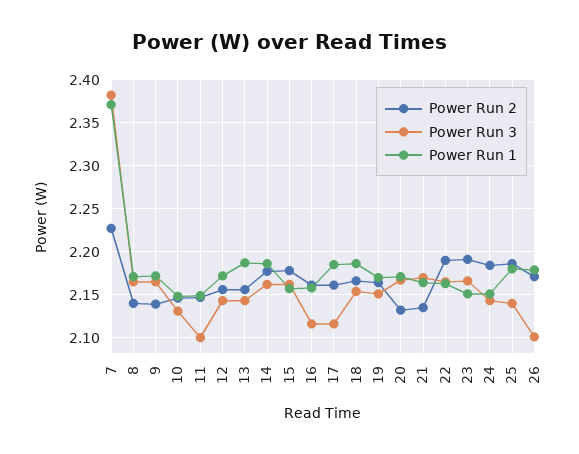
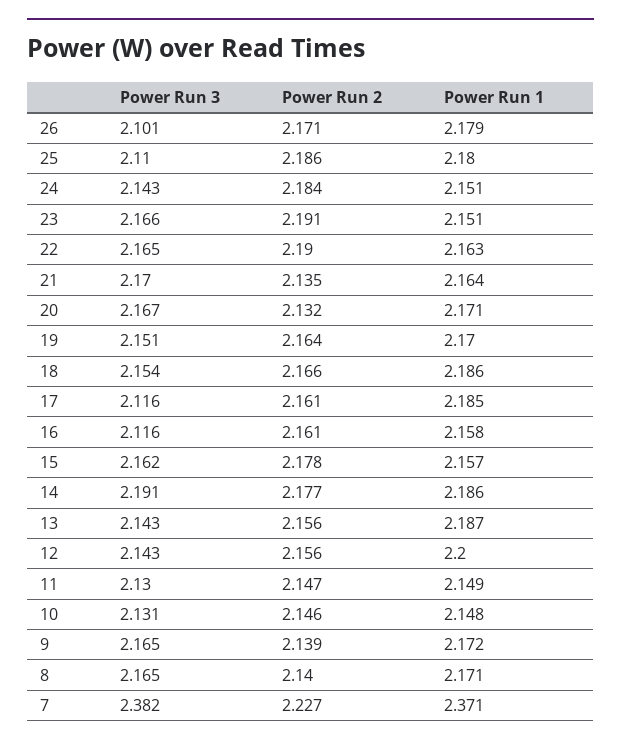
  {
    "Power Run 2": {
      "7": 2.227,
      "8": 2.14,
      "9": 2.139,
      "10": 2.146,
      "11": 2.147,
      "12": 2.156,
      "13": 2.156,
      "14": 2.177,
      "15": 2.178,
      "16": 2.161,
      "17": 2.161,
      "18": 2.166,
      "19": 2.164,
      "20": 2.132,
      "21": 2.135,
      "22": 2.19,
      "23": 2.191,
      "24": 2.184,
      "25": 2.186,
      "26": 2.171
    },
    "Power Run 3": {
      "7": 2.382,
      "8": 2.165,
      "9": 2.165,
      "10": 2.131,
-     "11": 2.1,
+     "11": 2.13,
      "12": 2.143,
      "13": 2.143,
-     "14": 2.16,
+     "14": 2.191,
      "15": 2.162,
      "16": 2.116,
      "17": 2.116,
      "18": 2.154,
      "19": 2.151,
      "20": 2.167,
      "21": 2.17,
      "22": 2.165,
      "23": 2.166,
      "24": 2.143,
-     "25": 2.14,
+     "25": 2.11,
      "26": 2.101
    },
    "Power Run 1": {
      "7": 2.371,
      "8": 2.171,
      "9": 2.172,
      "10": 2.148,
      "11": 2.149,
-     "12": 2.17,
+     "12": 2.2,
      "13": 2.187,
      "14": 2.186,
      "15": 2.157,
      "16": 2.158,
      "17": 2.185,
      "18": 2.186,
      "19": 2.17,
      "20": 2.171,
      "21": 2.164,
      "22": 2.163,
      "23": 2.151,
      "24": 2.151,
      "25": 2.18,
      "26": 2.179
    }
  }

